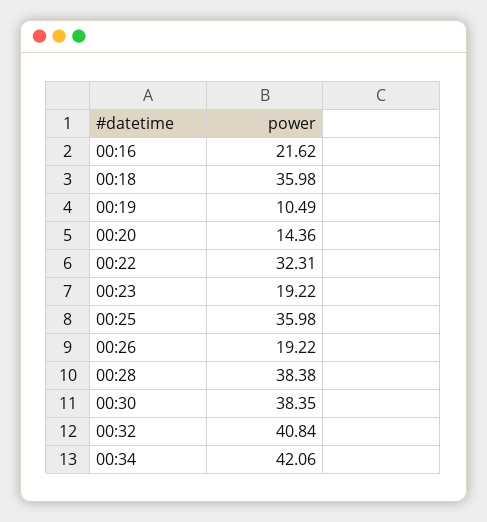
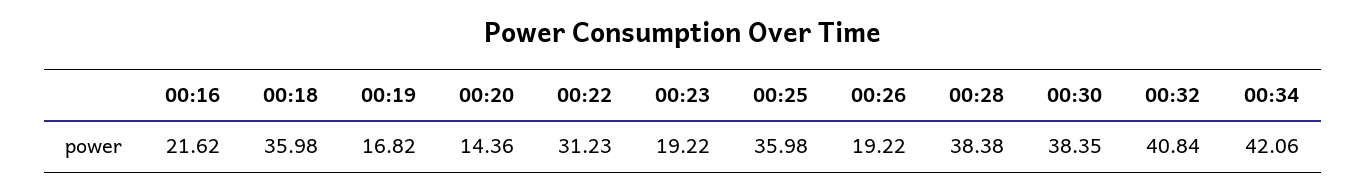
  {
    "00:16": 21.62,
    "00:18": 35.98,
-   "00:19": 10.49,
+   "00:19": 16.82,
    "00:20": 14.36,
-   "00:22": 32.31,
+   "00:22": 31.23,
    "00:23": 19.22,
    "00:25": 35.98,
    "00:26": 19.22,
    "00:28": 38.38,
    "00:30": 38.35,
    "00:32": 40.84,
    "00:34": 42.06
  }

